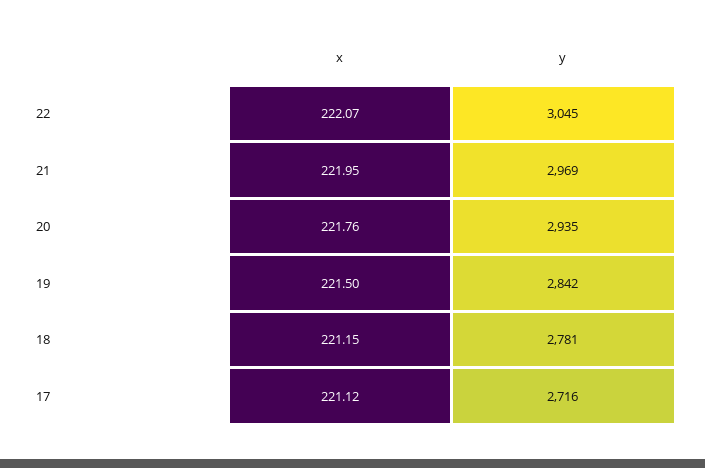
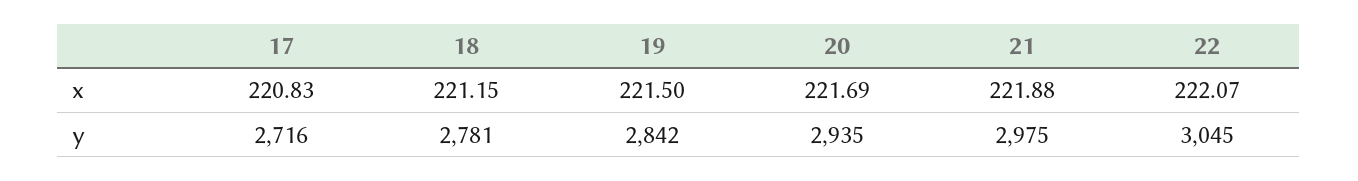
  {
    "x": {
      "22": 222.07,
-     "21": 221.95,
+     "21": 221.88,
-     "20": 221.76,
+     "20": 221.69,
      "19": 221.5,
      "18": 221.15,
-     "17": 221.12
+     "17": 220.83
    },
    "y": {
      "22": 3045,
-     "21": 2969,
+     "21": 2975,
      "20": 2935,
      "19": 2842,
      "18": 2781,
      "17": 2716
    }
  }

